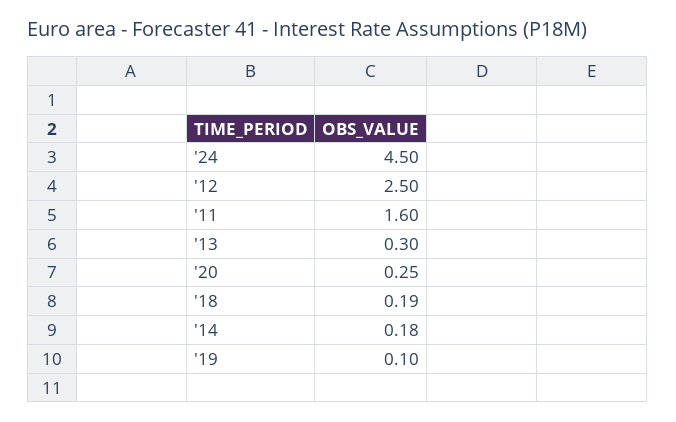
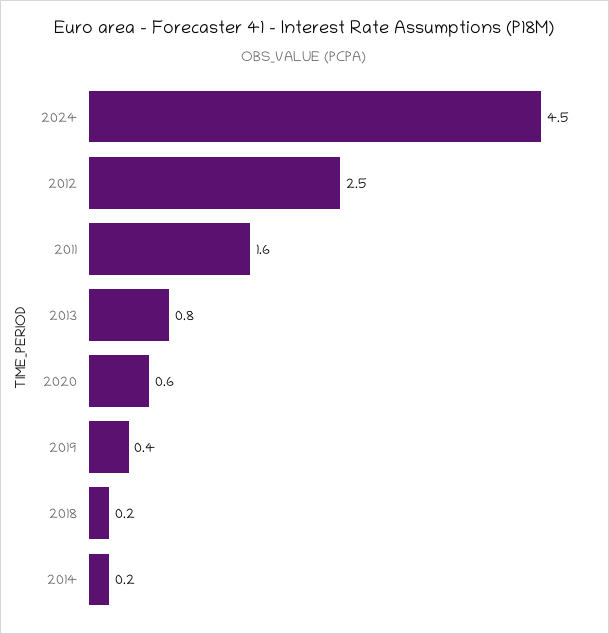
  {
    "'24": 4.5,
    "'12": 2.5,
    "'11": 1.6,
-   "'13": 0.3,
+   "'13": 0.8,
-   "'20": 0.25,
+   "'20": 0.6,
    "'18": 0.19,
    "'14": 0.18,
-   "'19": 0.1
+   "'19": 0.4
  }

